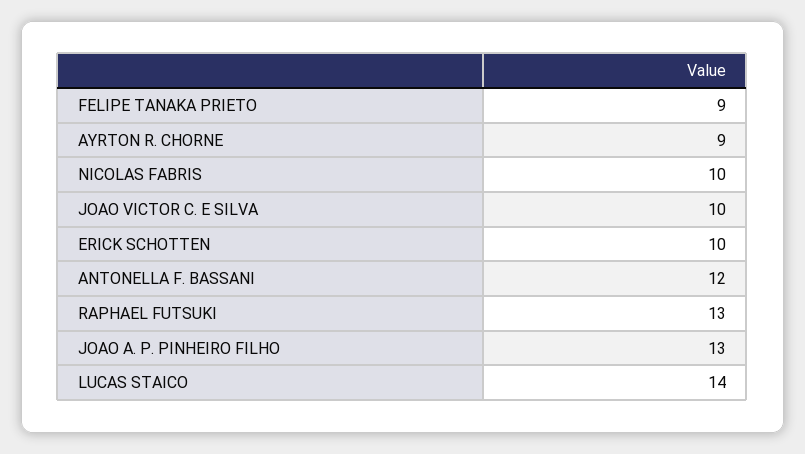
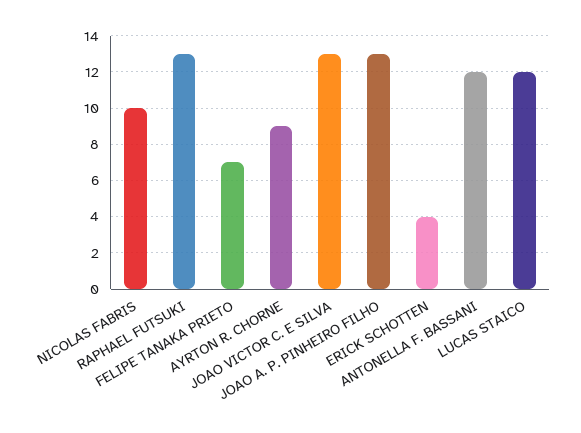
  {
-   "FELIPE TANAKA PRIETO": 9,
+   "FELIPE TANAKA PRIETO": 7,
    "AYRTON R. CHORNE": 9,
    "NICOLAS FABRIS": 10,
-   "JOAO VICTOR C. E SILVA": 10,
+   "JOAO VICTOR C. E SILVA": 13,
-   "ERICK SCHOTTEN": 10,
+   "ERICK SCHOTTEN": 4,
    "ANTONELLA F. BASSANI": 12,
    "RAPHAEL FUTSUKI": 13,
    "JOAO A. P. PINHEIRO FILHO": 13,
-   "LUCAS STAICO": 14
+   "LUCAS STAICO": 12
  }

